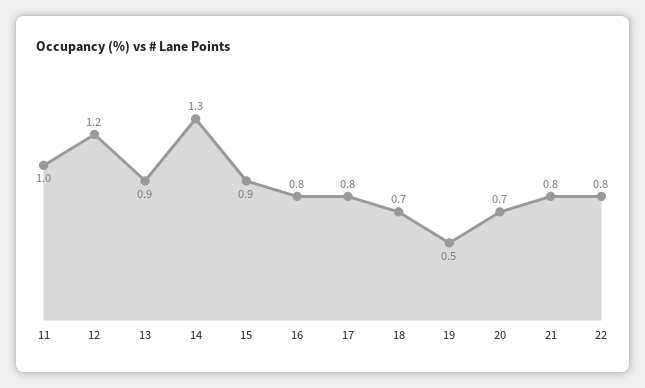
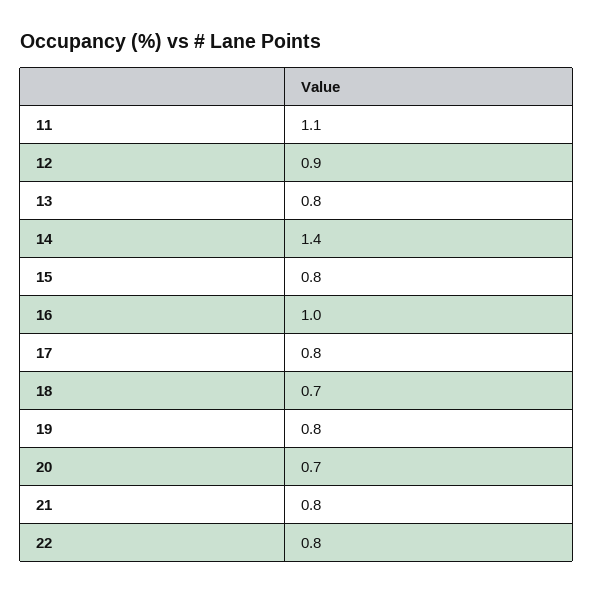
  {
-   "11": 1,
+   "11": 1.1,
-   "12": 1.2,
+   "12": 0.9,
-   "13": 0.9,
+   "13": 0.8,
-   "14": 1.3,
+   "14": 1.4,
-   "15": 0.9,
+   "15": 0.8,
-   "16": 0.8,
+   "16": 1,
    "17": 0.8,
    "18": 0.7,
-   "19": 0.5,
+   "19": 0.8,
    "20": 0.7,
    "21": 0.8,
    "22": 0.8
  }

